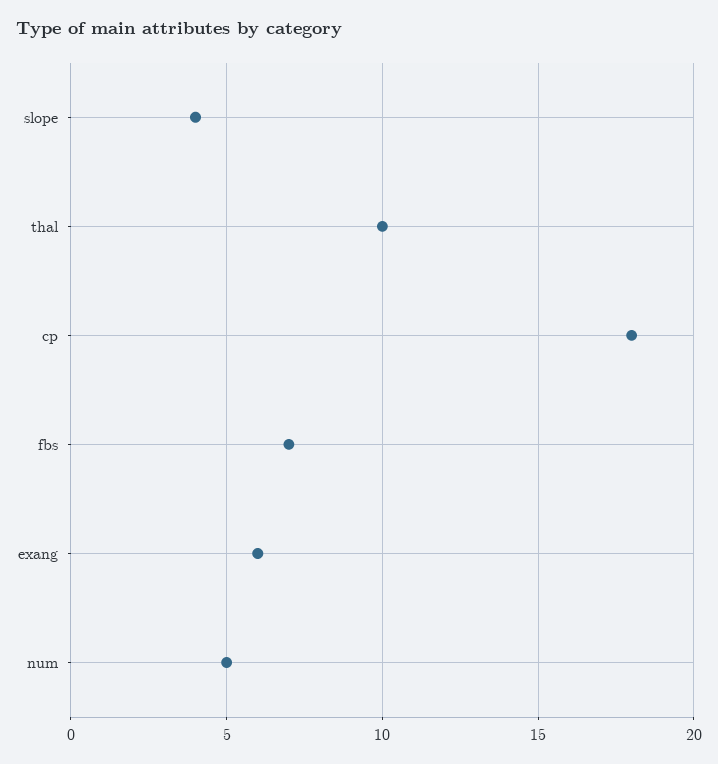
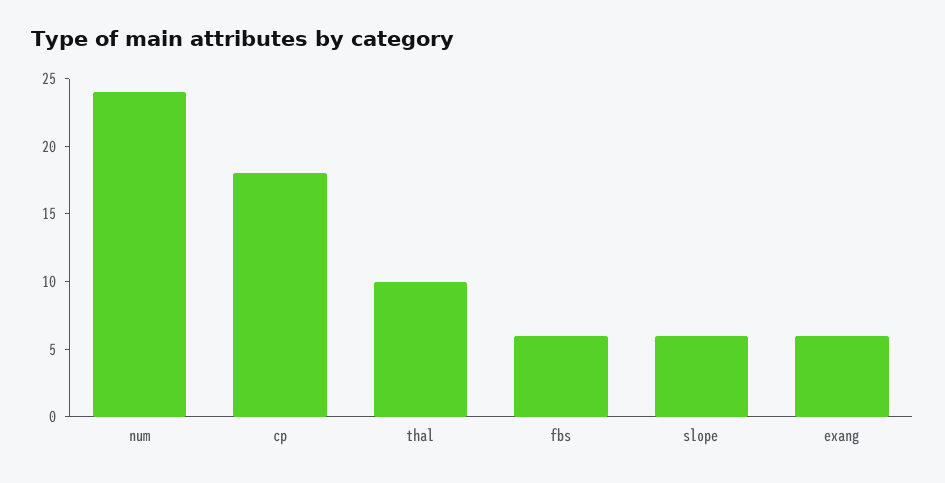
  {
-   "slope": 4,
+   "slope": 6,
    "thal": 10,
    "cp": 18,
-   "fbs": 7,
+   "fbs": 6,
    "exang": 6,
-   "num": 5
+   "num": 24
  }

